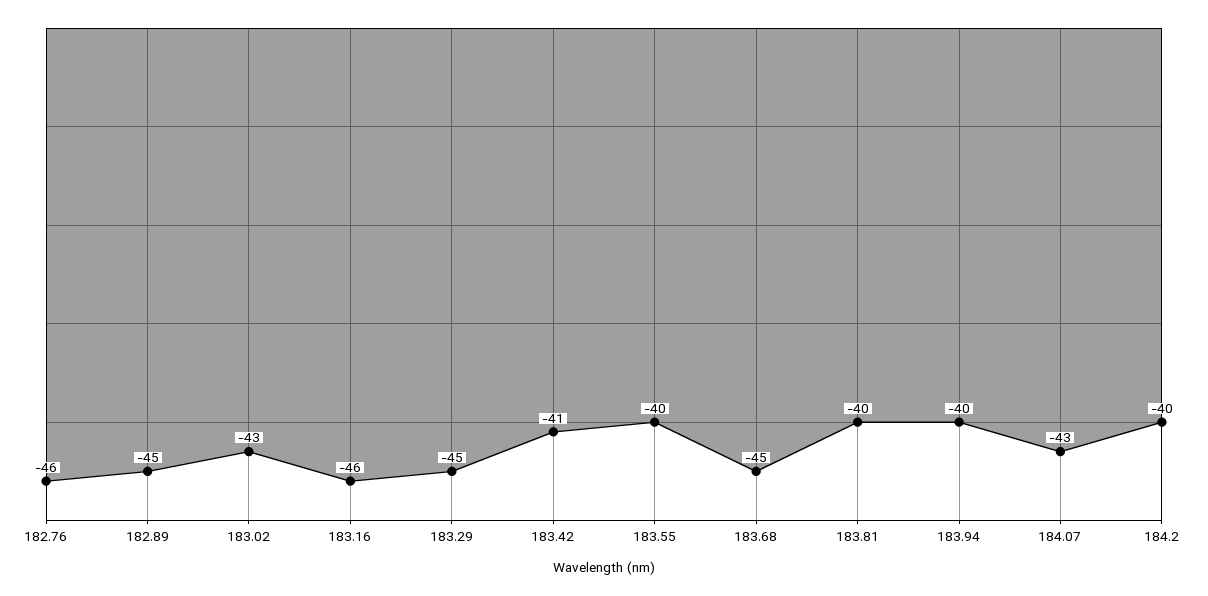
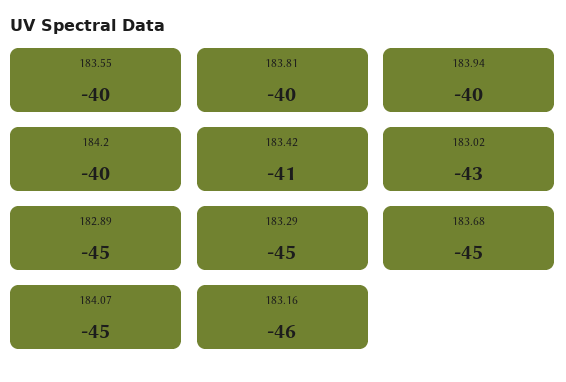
  {
-   "182.76": -46,
    "182.89": -45,
    "183.02": -43,
    "183.16": -46,
    "183.29": -45,
    "183.42": -41,
    "183.55": -40,
    "183.68": -45,
    "183.81": -40,
    "183.94": -40,
-   "184.07": -43,
+   "184.07": -45,
    "184.2": -40
  }

